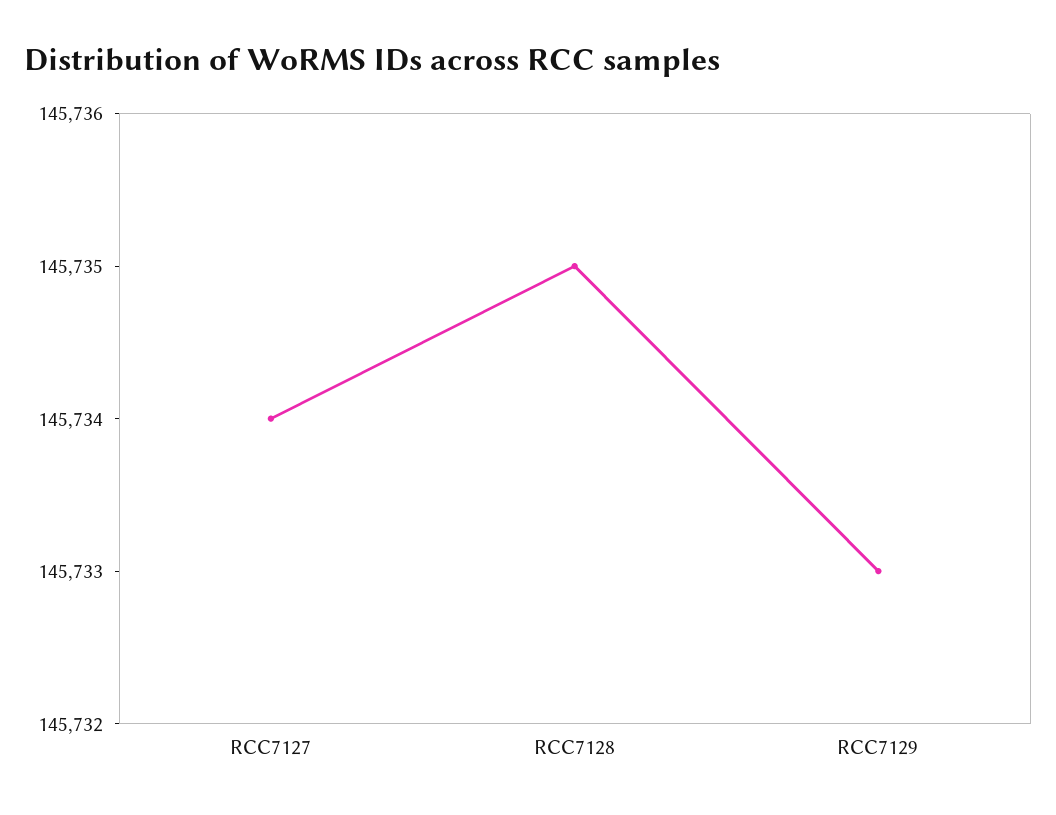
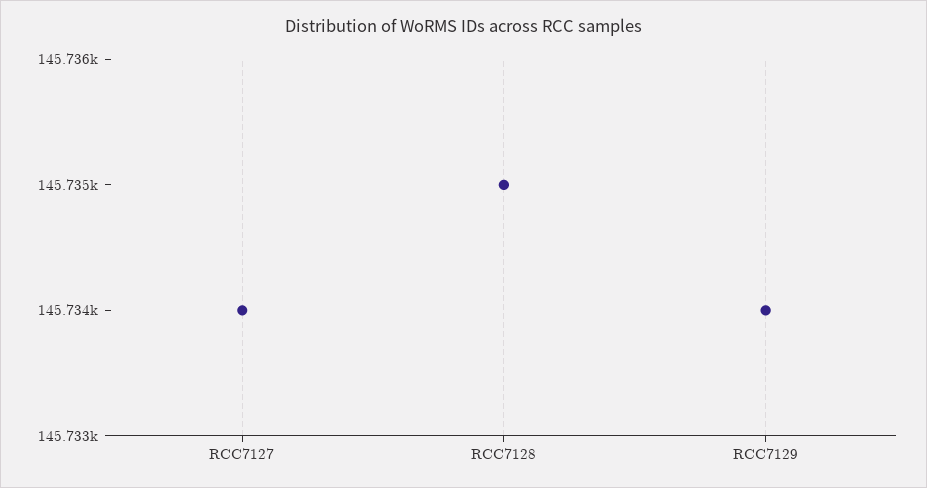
  {
    "RCC7127": 145734,
    "RCC7128": 145735,
-   "RCC7129": 145733
+   "RCC7129": 145734
  }

